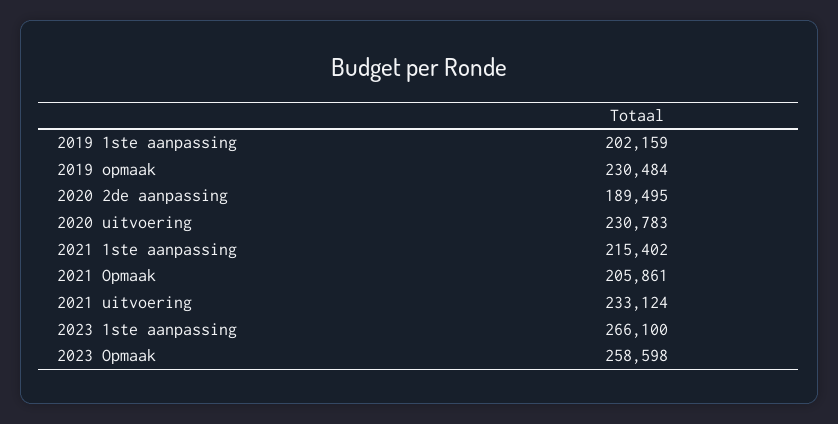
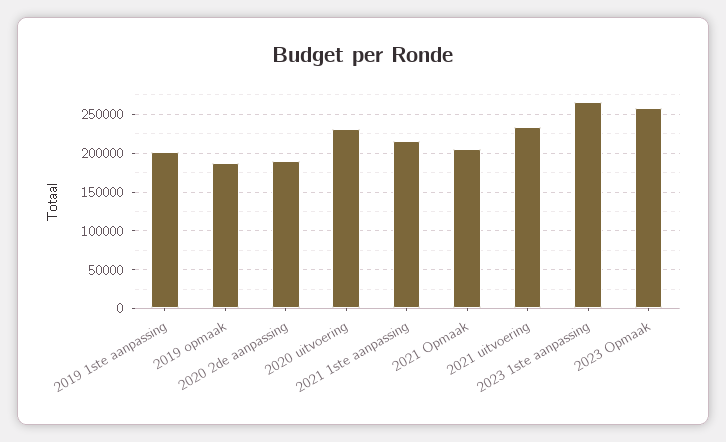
  {
    "2019 1ste aanpassing": 202159,
-   "2019 opmaak": 230484,
+   "2019 opmaak": 190000,
    "2020 2de aanpassing": 189495,
    "2020 uitvoering": 230783,
    "2021 1ste aanpassing": 215402,
    "2021 Opmaak": 205861,
    "2021 uitvoering": 233124,
    "2023 1ste aanpassing": 266100,
    "2023 Opmaak": 258598
  }

